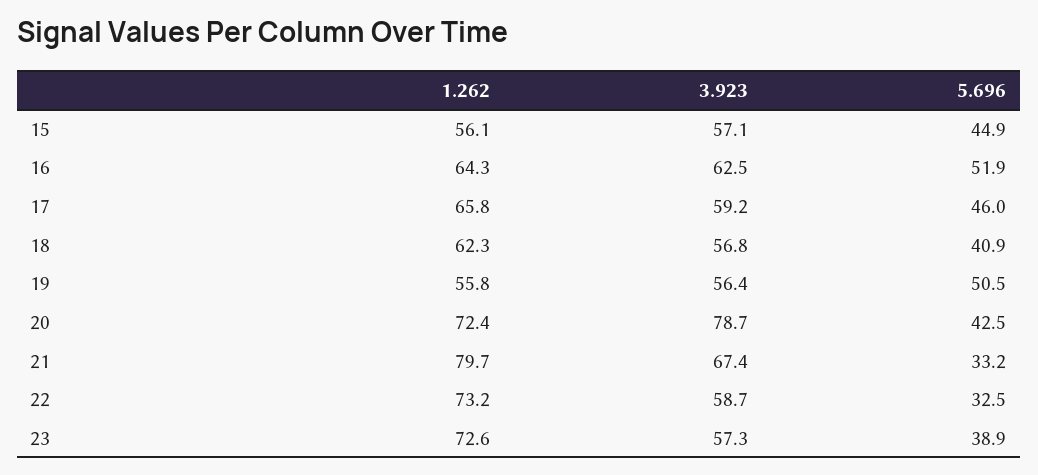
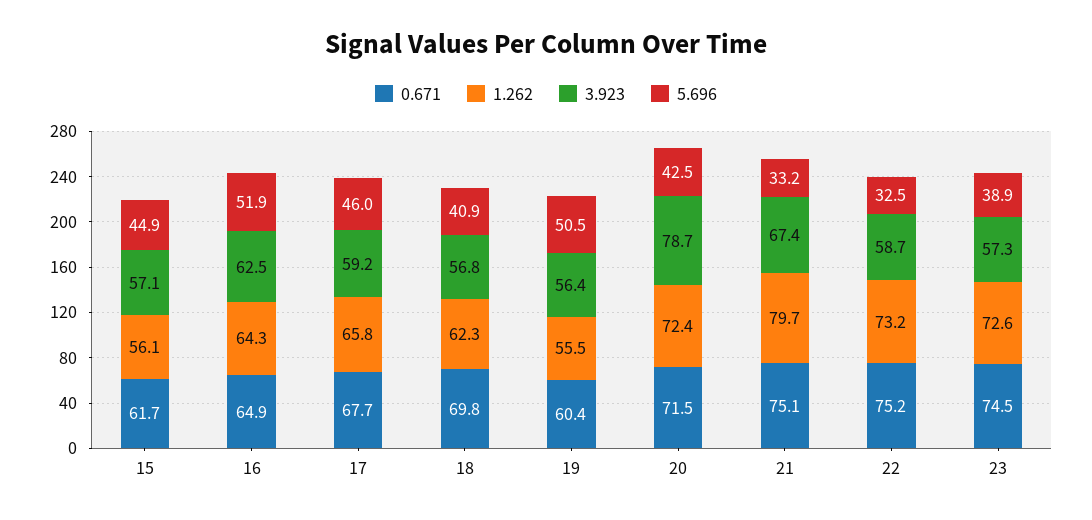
  {
    "1.262": {
      "15": 56.1,
      "16": 64.3,
      "17": 65.8,
      "18": 62.3,
-     "19": 55.8,
+     "19": 55.5,
      "20": 72.4,
      "21": 79.7,
      "22": 73.2,
      "23": 72.6
    },
    "3.923": {
      "15": 57.1,
      "16": 62.5,
      "17": 59.2,
      "18": 56.8,
      "19": 56.4,
      "20": 78.7,
      "21": 67.4,
      "22": 58.7,
      "23": 57.3
    },
    "5.696": {
      "15": 44.9,
      "16": 51.9,
      "17": 46,
      "18": 40.9,
      "19": 50.5,
      "20": 42.5,
      "21": 33.2,
      "22": 32.5,
      "23": 38.9
-   }
+   },
+   "0.671": {
+     "15": 61.7,
+     "16": 64.9,
+     "17": 67.7,
+     "18": 69.8,
+     "19": 60.4,
+     "20": 71.5,
+     "21": 75.1,
+     "22": 75.2,
+     "23": 74.5
+   }
  }

